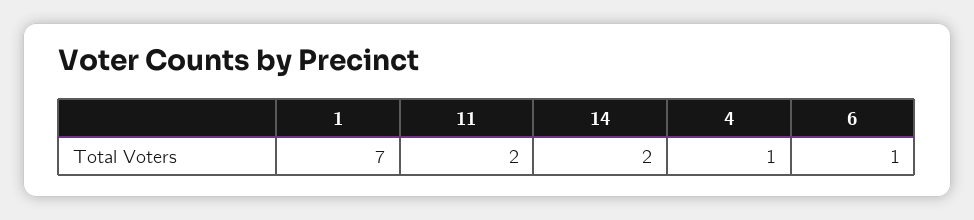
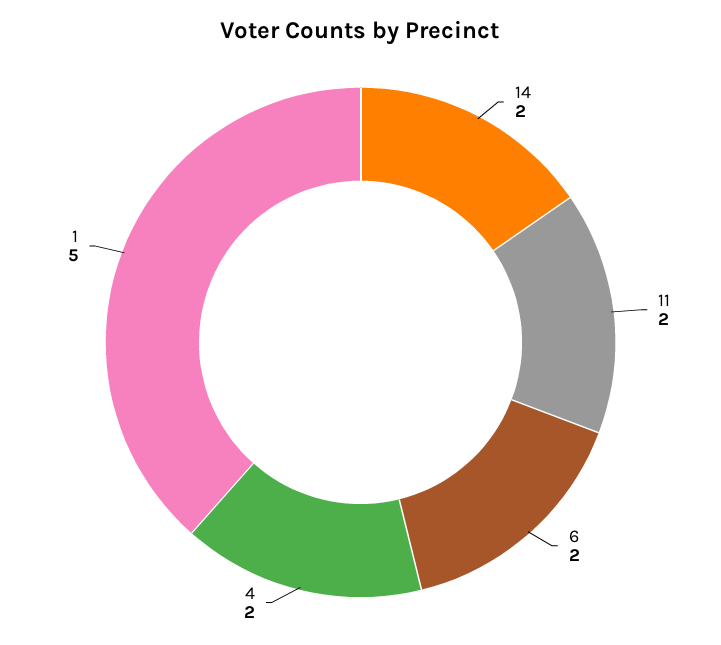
  {
-   "1": 7,
+   "1": 5,
    "11": 2,
    "14": 2,
-   "4": 1,
+   "4": 2,
-   "6": 1
+   "6": 2
  }

